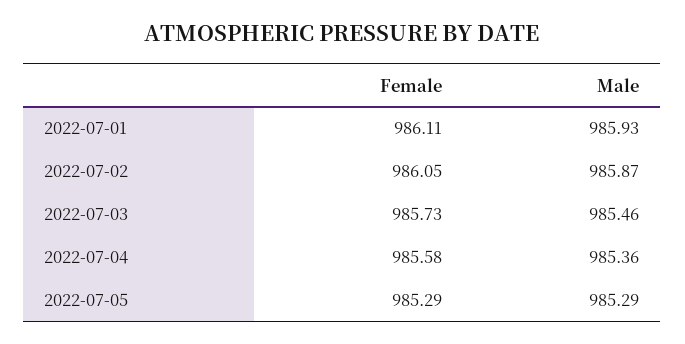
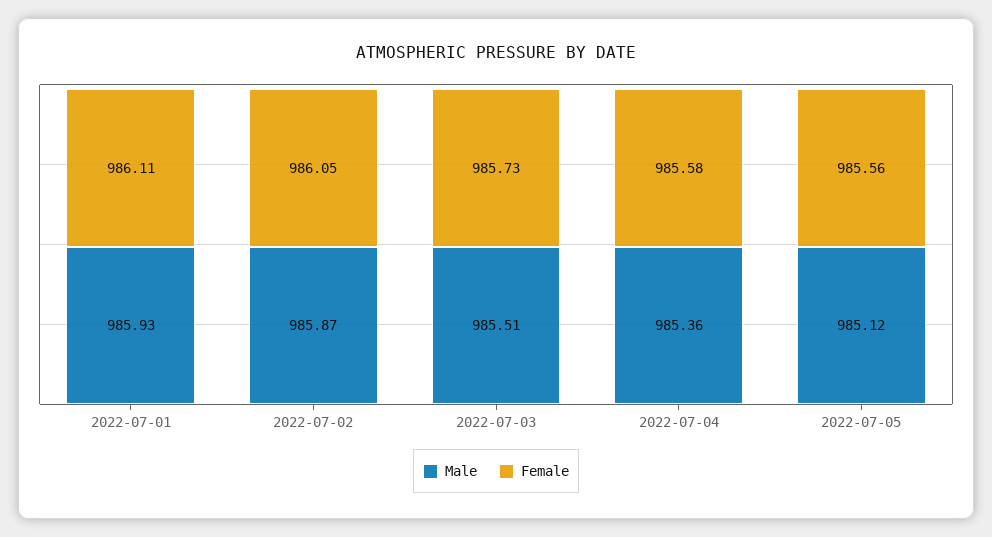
  {
    "Female": {
      "2022-07-01": 986.11,
      "2022-07-02": 986.05,
      "2022-07-03": 985.73,
      "2022-07-04": 985.58,
-     "2022-07-05": 985.29
+     "2022-07-05": 985.56
    },
    "Male": {
      "2022-07-01": 985.93,
      "2022-07-02": 985.87,
-     "2022-07-03": 985.46,
+     "2022-07-03": 985.51,
      "2022-07-04": 985.36,
-     "2022-07-05": 985.29
+     "2022-07-05": 985.12
    }
  }

